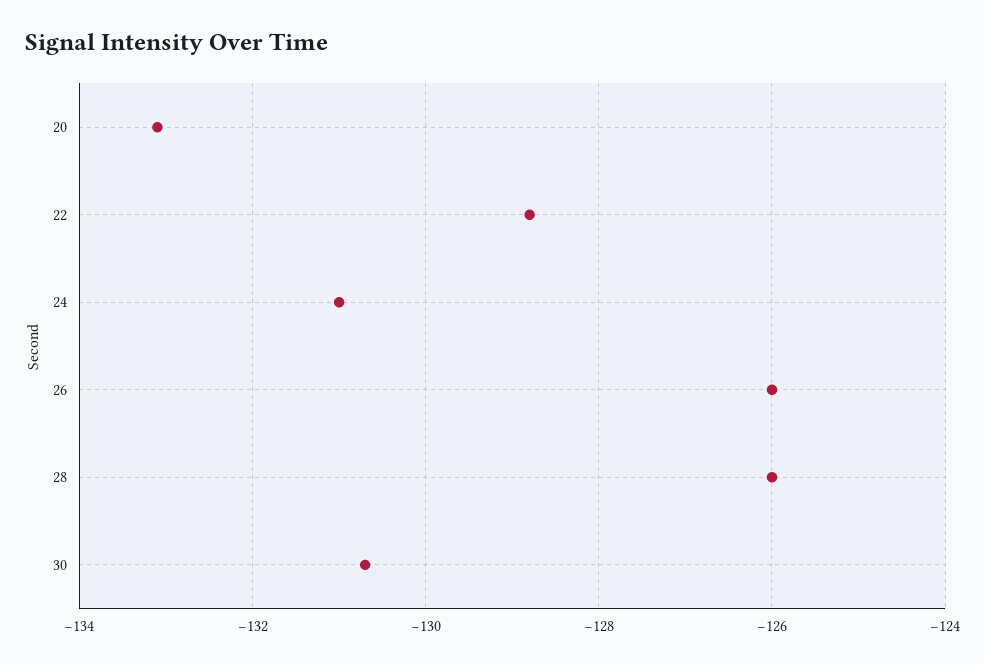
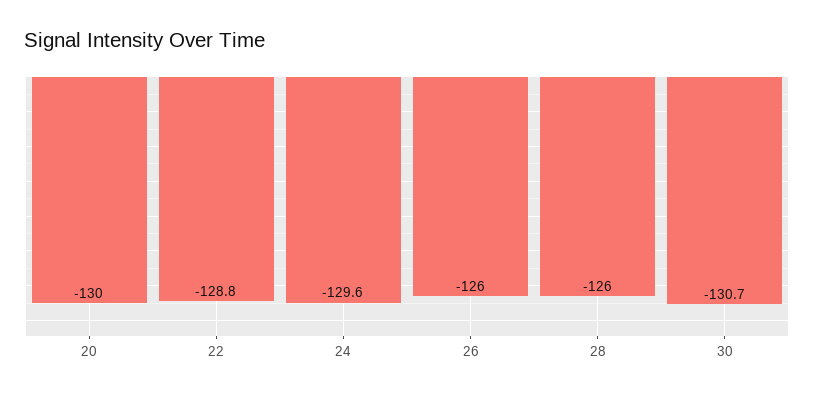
  {
-   "20": -133,
+   "20": -130,
    "22": -128.8,
-   "24": -131,
+   "24": -129.6,
    "26": -126,
    "28": -126,
    "30": -130.7
  }

